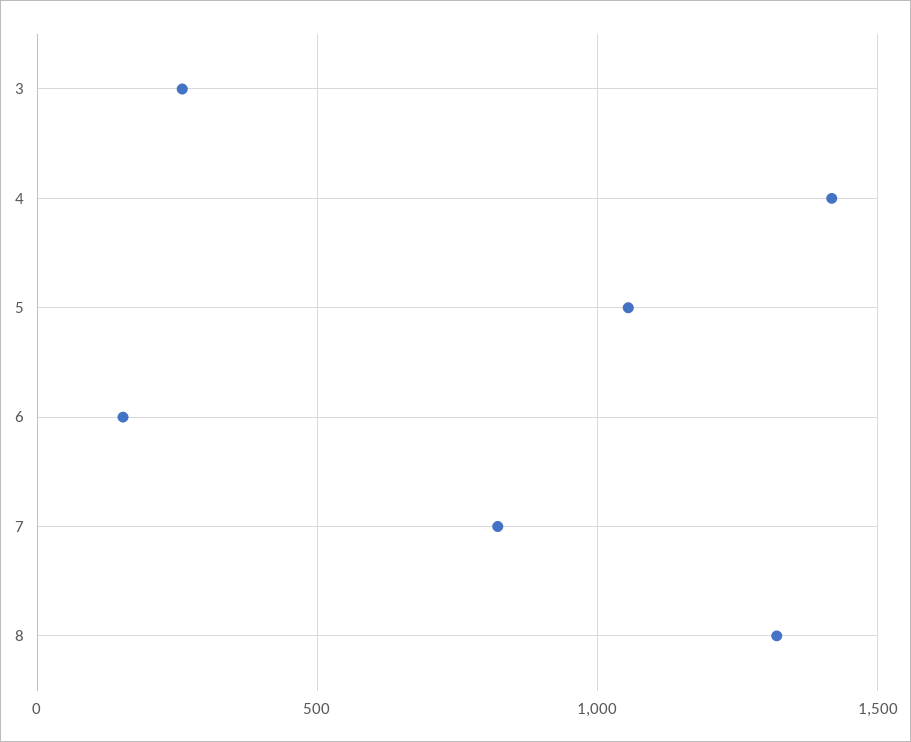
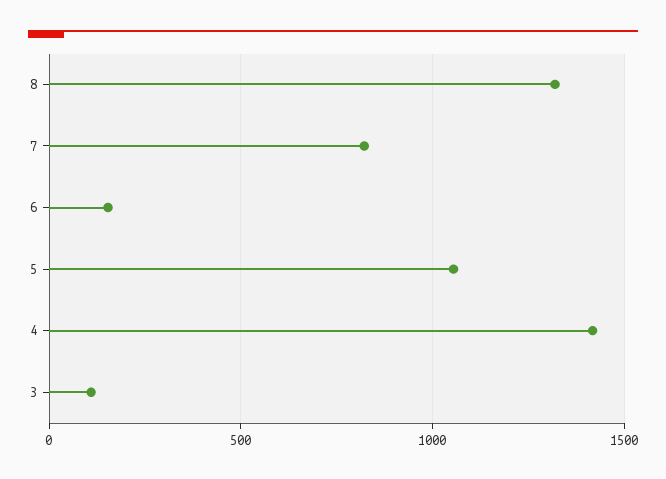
  {
-   "3": 250,
+   "3": 100,
    "4": 1400,
    "5": 1050,
    "6": 150,
    "7": 800,
    "8": 1300
  }

